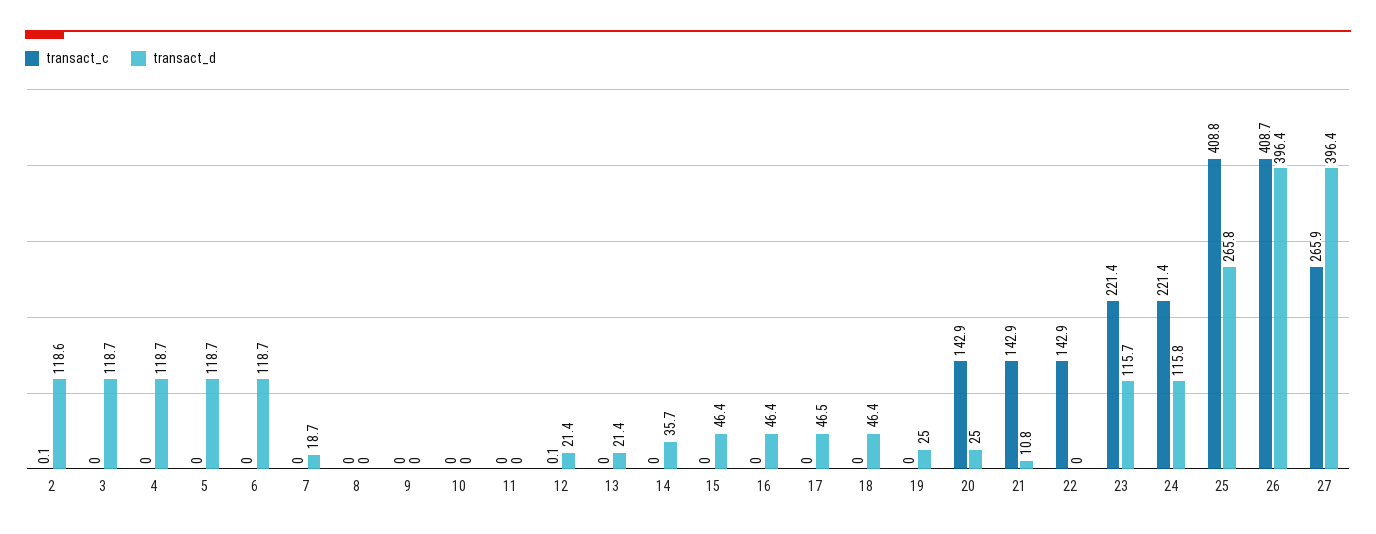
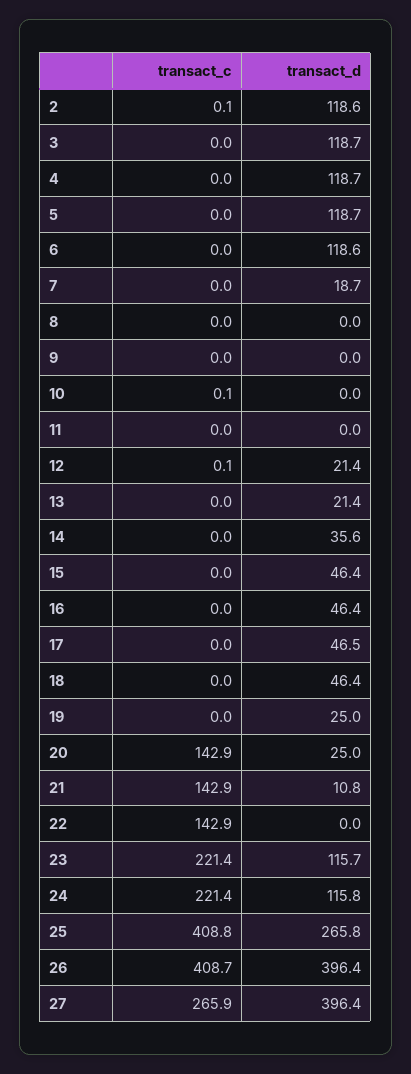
  {
    "transact_c": {
      "2": 0.1,
      "3": 0,
      "4": 0,
      "5": 0,
      "6": 0,
      "7": 0,
      "8": 0,
      "9": 0,
-     "10": 0,
+     "10": 0.1,
      "11": 0,
      "12": 0.1,
      "13": 0,
      "14": 0,
      "15": 0,
      "16": 0,
      "17": 0,
      "18": 0,
      "19": 0,
      "20": 142.9,
      "21": 142.9,
      "22": 142.9,
      "23": 221.4,
      "24": 221.4,
      "25": 408.8,
      "26": 408.7,
      "27": 265.9
    },
    "transact_d": {
      "2": 118.6,
      "3": 118.7,
      "4": 118.7,
      "5": 118.7,
-     "6": 118.7,
+     "6": 118.6,
      "7": 18.7,
      "8": 0,
      "9": 0,
      "10": 0,
      "11": 0,
      "12": 21.4,
      "13": 21.4,
-     "14": 35.7,
+     "14": 35.6,
      "15": 46.4,
      "16": 46.4,
      "17": 46.5,
      "18": 46.4,
      "19": 25,
      "20": 25,
      "21": 10.8,
      "22": 0,
      "23": 115.7,
      "24": 115.8,
      "25": 265.8,
      "26": 396.4,
      "27": 396.4
    }
  }

